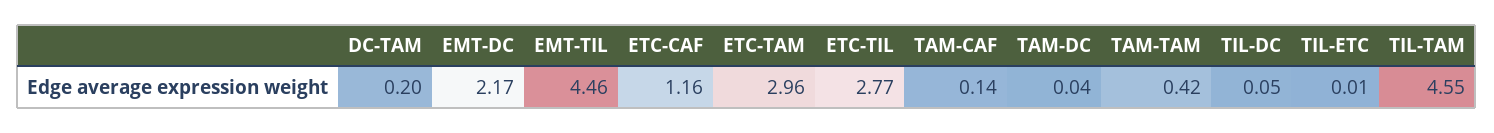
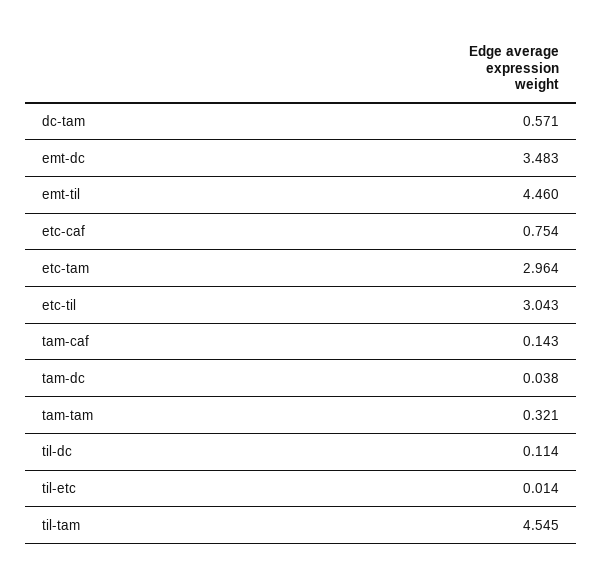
  {
-   "DC-TAM": 0.2,
+   "DC-TAM": 0.571,
-   "EMT-DC": 2.17,
+   "EMT-DC": 3.483,
    "EMT-TIL": 4.46,
-   "ETC-CAF": 1.16,
+   "ETC-CAF": 0.754,
    "ETC-TAM": 2.964,
-   "ETC-TIL": 2.77,
+   "ETC-TIL": 3.043,
    "TAM-CAF": 0.143,
    "TAM-DC": 0.038,
-   "TAM-TAM": 0.42,
+   "TAM-TAM": 0.321,
-   "TIL-DC": 0.05,
+   "TIL-DC": 0.114,
    "TIL-ETC": 0.014,
    "TIL-TAM": 4.545
  }

